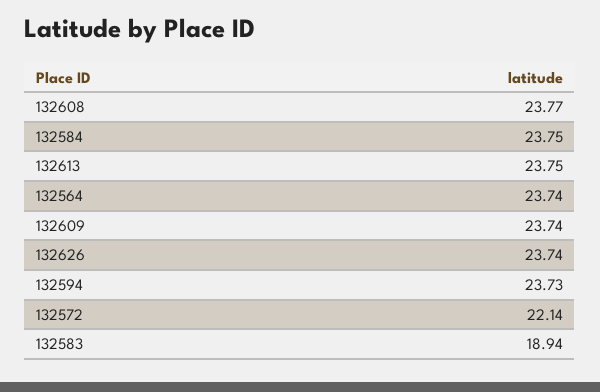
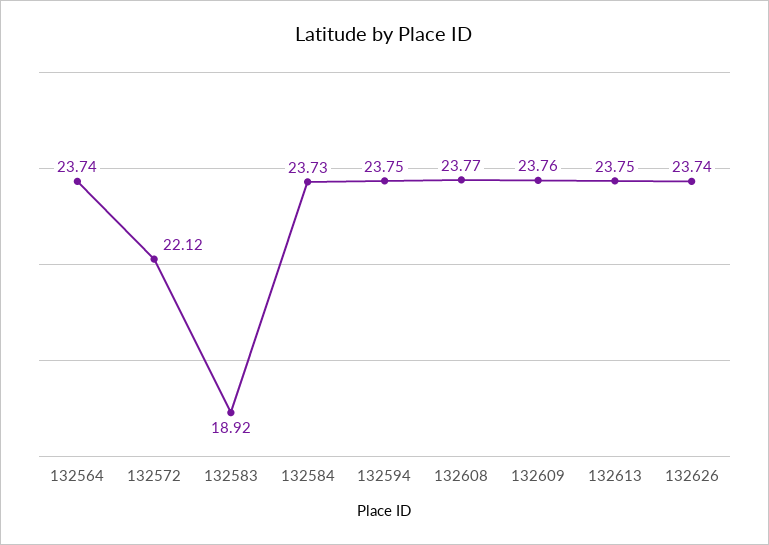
  {
    "132608": 23.77,
-   "132584": 23.75,
+   "132584": 23.73,
    "132613": 23.75,
    "132564": 23.74,
-   "132609": 23.74,
+   "132609": 23.76,
    "132626": 23.74,
-   "132594": 23.73,
+   "132594": 23.75,
-   "132572": 22.14,
+   "132572": 22.12,
-   "132583": 18.94
+   "132583": 18.92
  }

